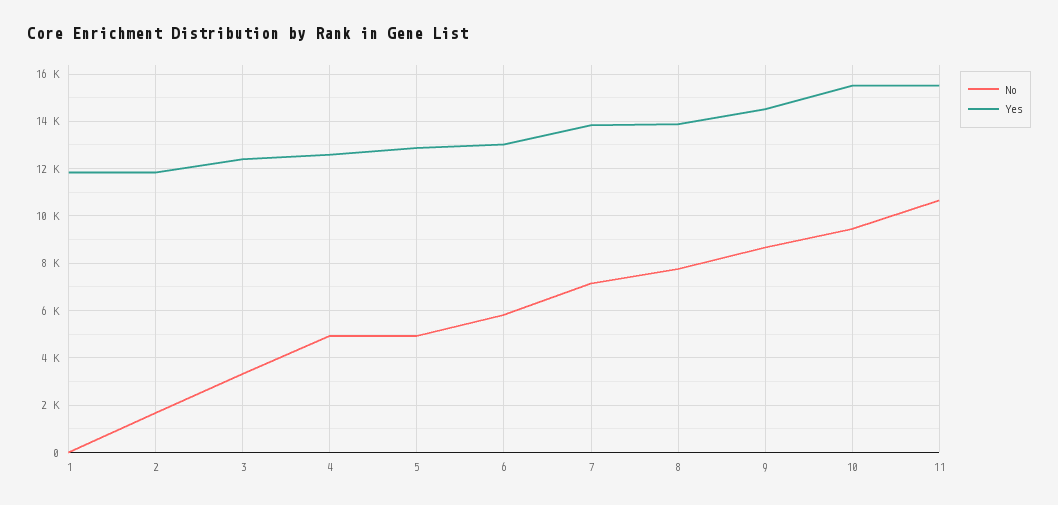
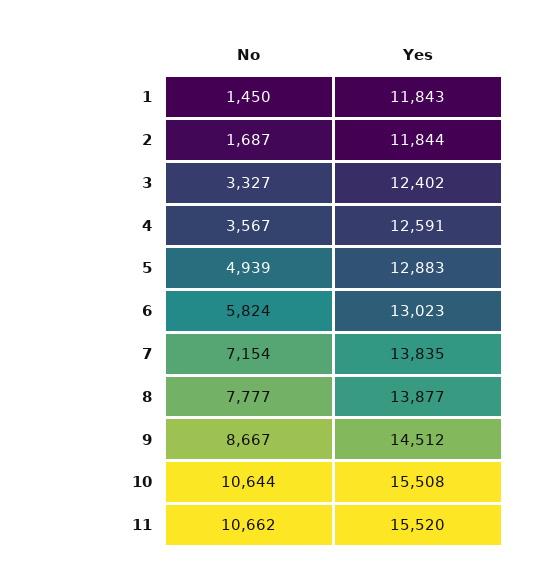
  {
    "No": {
-     "1": 0,
+     "1": 1450,
      "2": 1687,
      "3": 3327,
-     "4": 5000,
+     "4": 3567,
      "5": 4939,
      "6": 5824,
      "7": 7154,
      "8": 7777,
      "9": 8667,
-     "10": 9500,
+     "10": 10644,
      "11": 10662
    },
    "Yes": {
      "1": 11843,
      "2": 11844,
      "3": 12402,
      "4": 12591,
      "5": 12883,
      "6": 13023,
      "7": 13835,
      "8": 13877,
      "9": 14512,
      "10": 15508,
      "11": 15520
    }
  }

